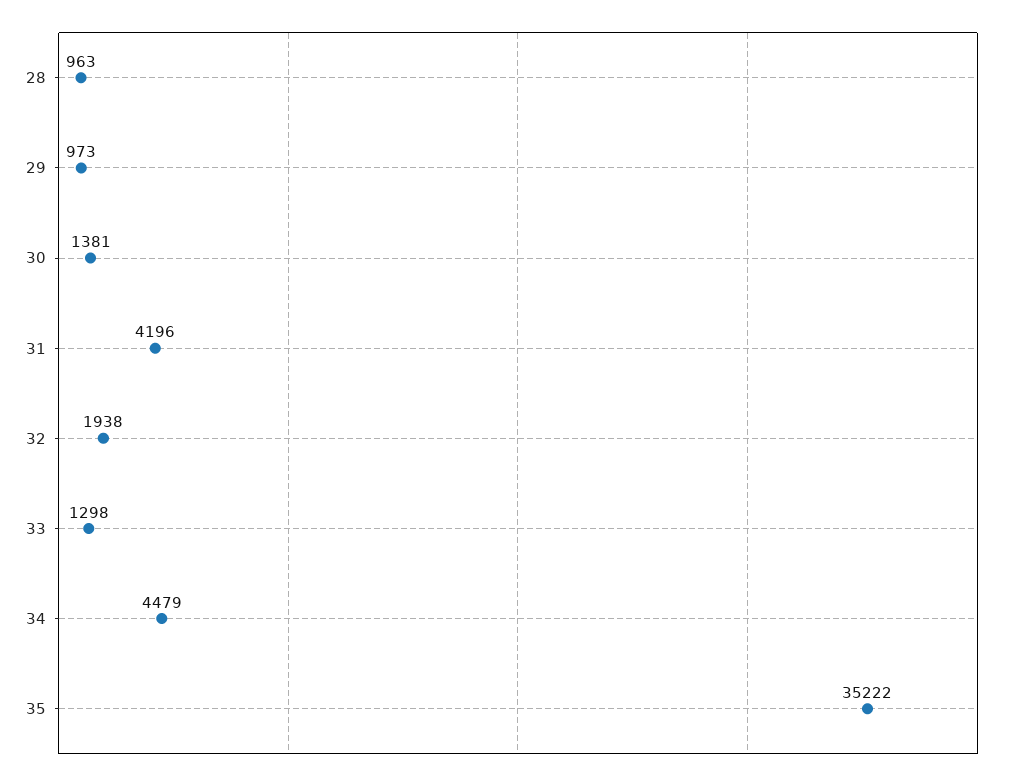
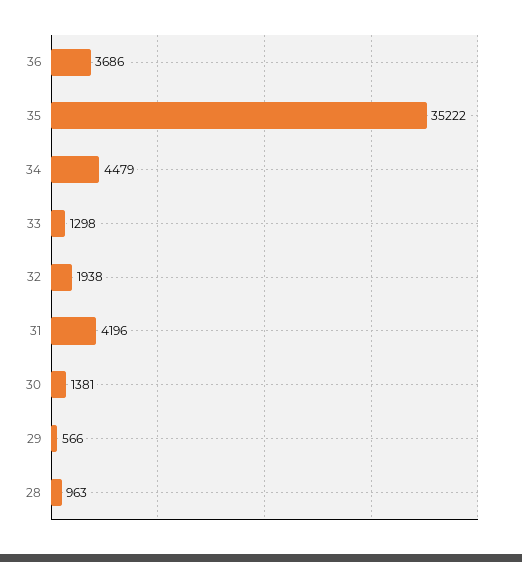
  {
    "28": 963,
-   "29": 973,
+   "29": 566,
    "30": 1381,
    "31": 4196,
    "32": 1938,
    "33": 1298,
    "34": 4479,
-   "35": 35222
+   "35": 35222,
+   "36": 3686
  }

